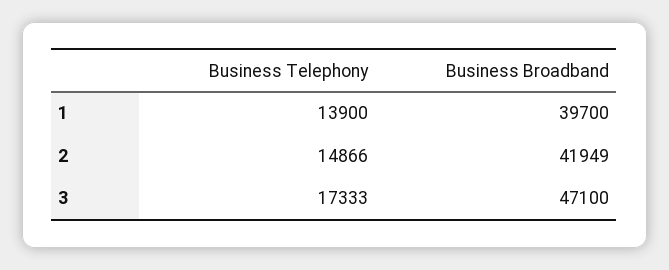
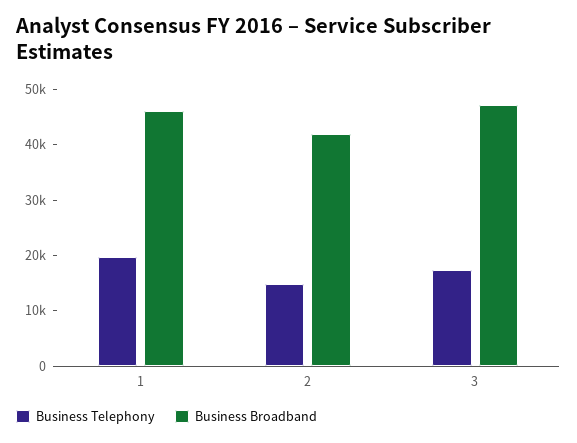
  {
    "Business Telephony": {
-     "1": 13900,
+     "1": 20000,
      "2": 14866,
      "3": 17333
    },
    "Business Broadband": {
-     "1": 39700,
+     "1": 46000,
      "2": 41949,
      "3": 47100
    }
  }

